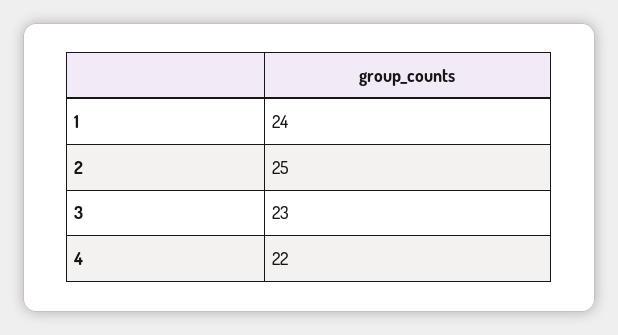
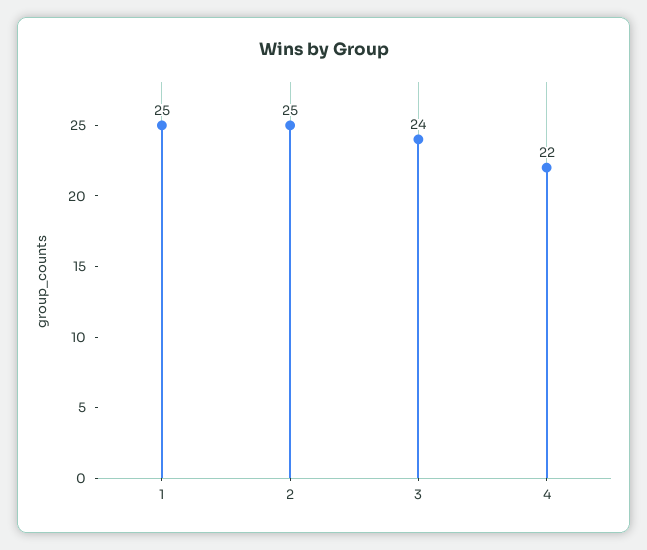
  {
-   "1": 24,
+   "1": 25,
    "2": 25,
-   "3": 23,
+   "3": 24,
    "4": 22
  }

